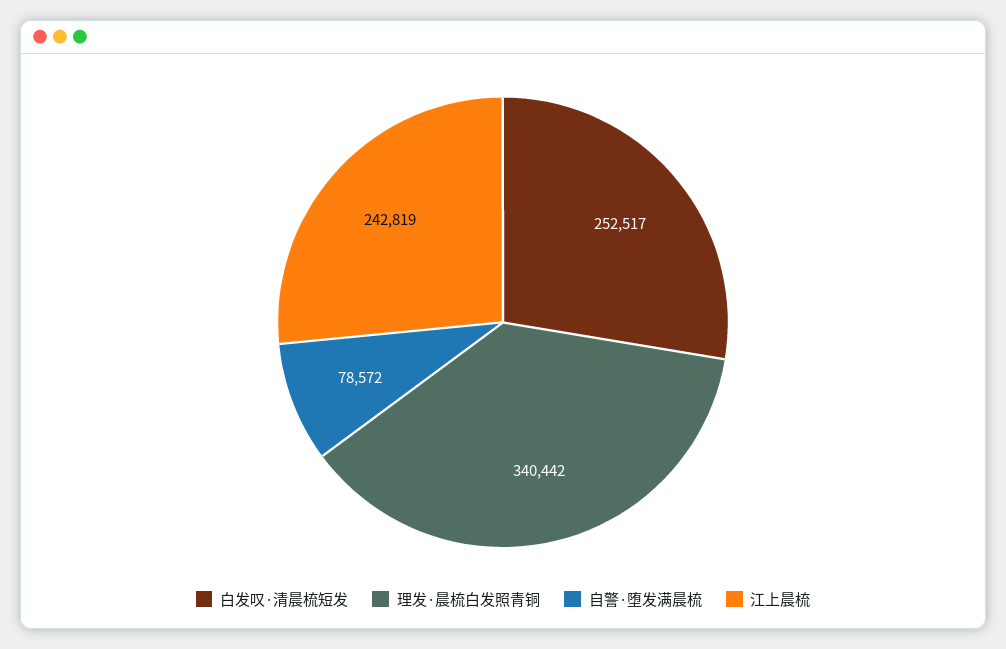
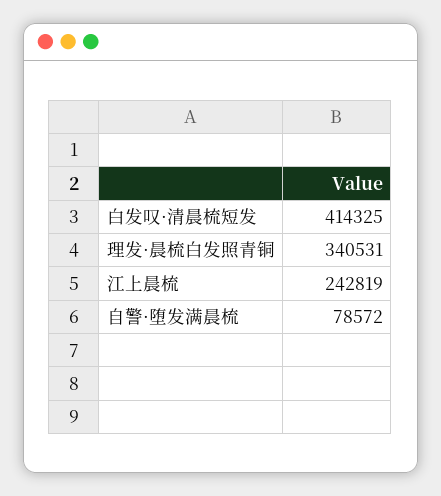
  {
-   "白发叹·清晨梳短发": 252517,
+   "白发叹·清晨梳短发": 414325,
-   "理发·晨梳白发照青铜": 340442,
+   "理发·晨梳白发照青铜": 340531,
    "自警·堕发满晨梳": 78572,
    "江上晨梳": 242819
  }

